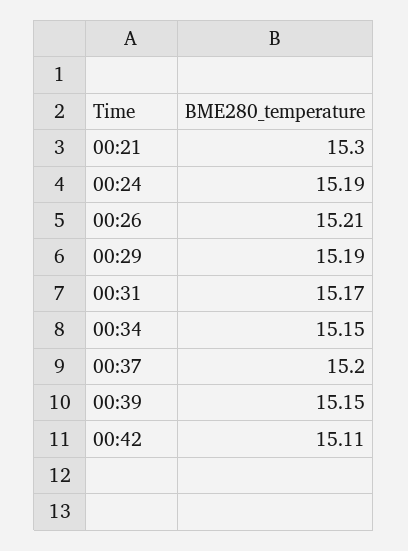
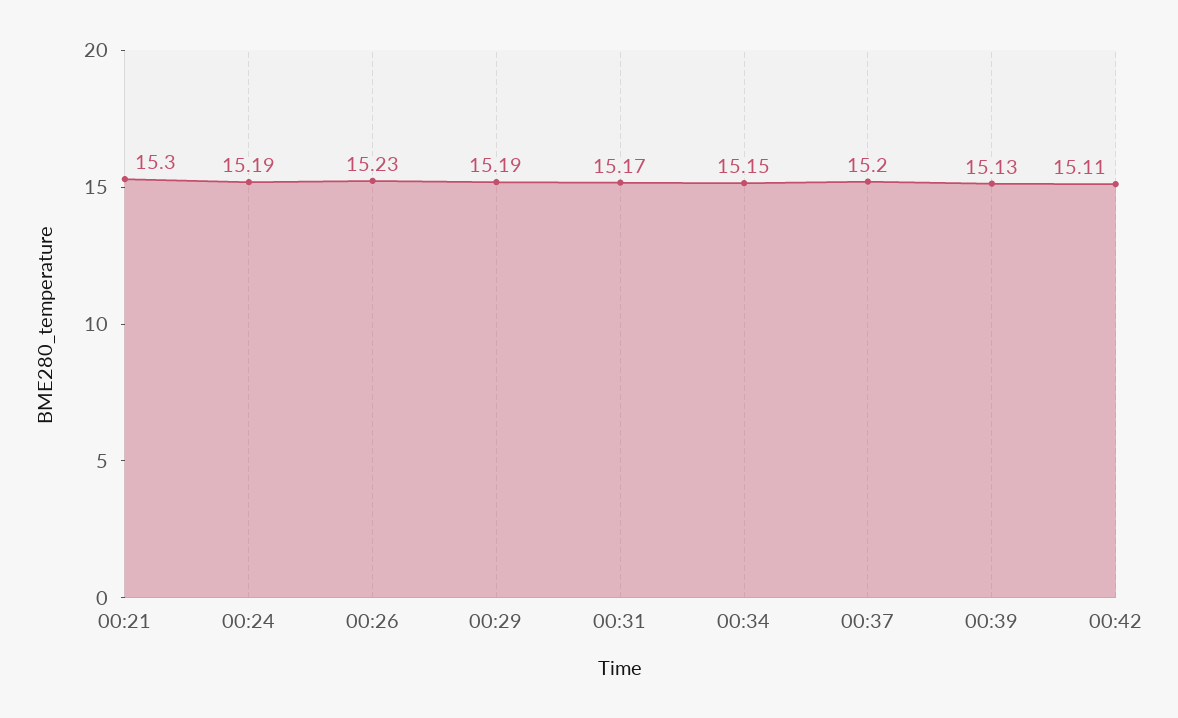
  {
    "00:21": 15.3,
    "00:24": 15.19,
-   "00:26": 15.21,
+   "00:26": 15.23,
    "00:29": 15.19,
    "00:31": 15.17,
    "00:34": 15.15,
    "00:37": 15.2,
-   "00:39": 15.15,
+   "00:39": 15.13,
    "00:42": 15.11
  }

